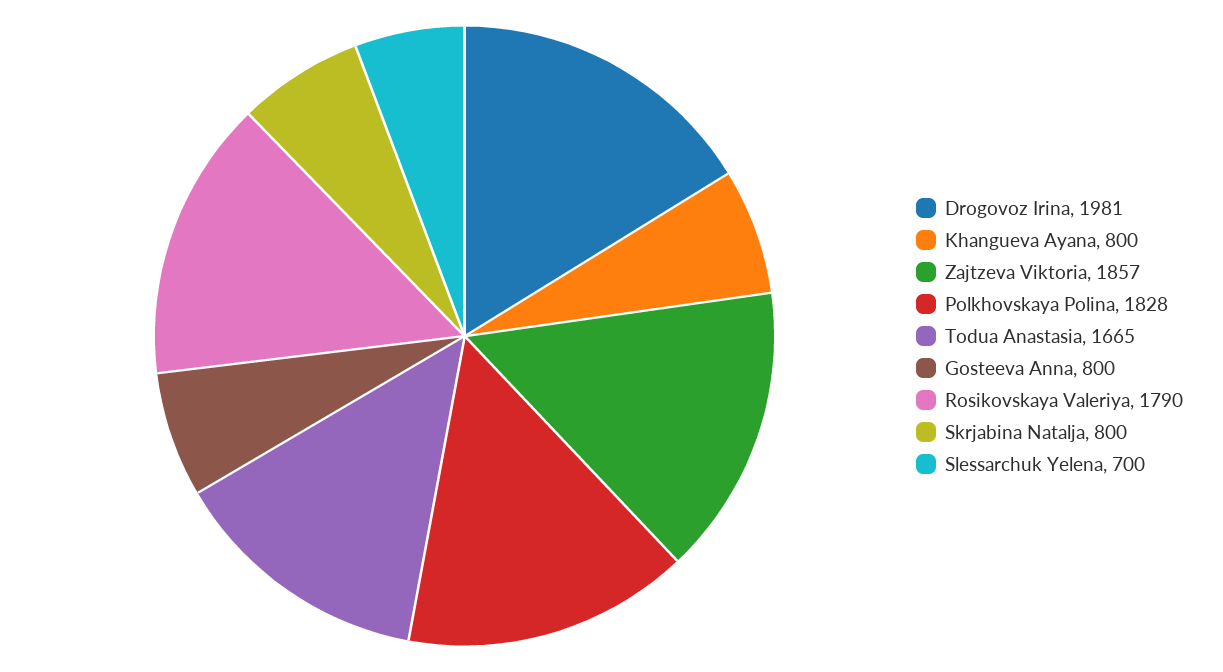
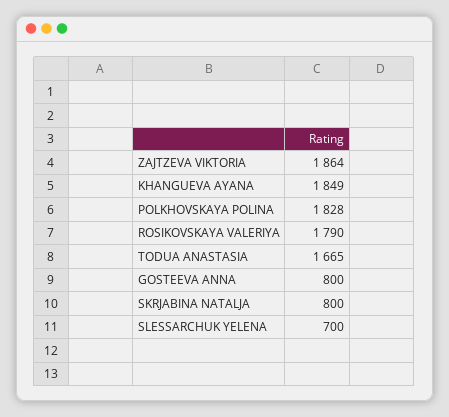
  {
-   "Drogovoz Irina": 1981,
-   "Khangueva Ayana": 800,
+   "Khangueva Ayana": 1849,
-   "Zajtzeva Viktoria": 1857,
+   "Zajtzeva Viktoria": 1864,
    "Polkhovskaya Polina": 1828,
    "Todua Anastasia": 1665,
    "Gosteeva Anna": 800,
    "Rosikovskaya Valeriya": 1790,
    "Skrjabina Natalja": 800,
    "Slessarchuk Yelena": 700
  }

